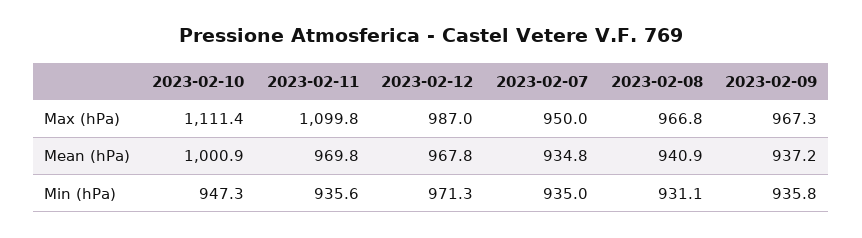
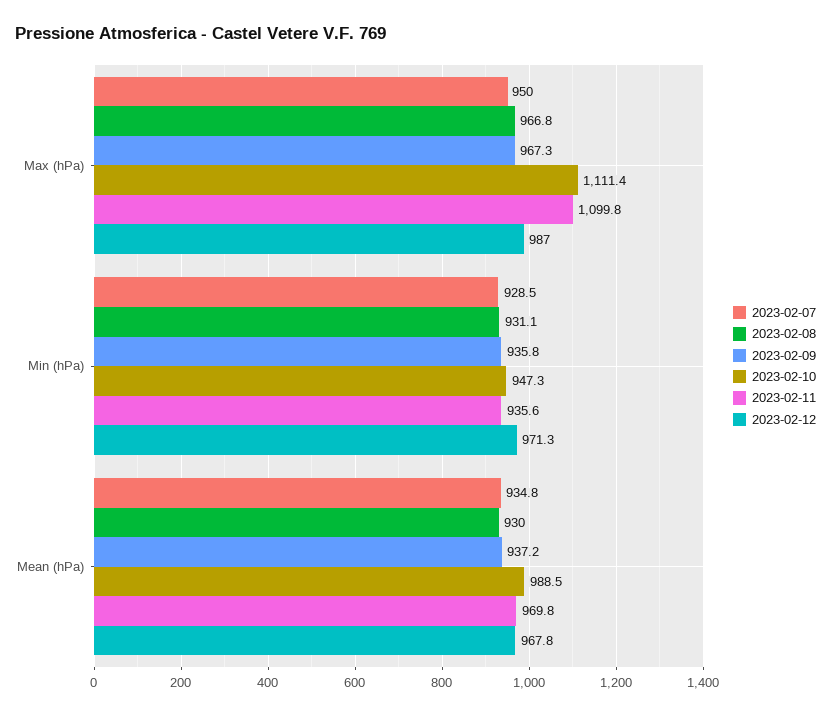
  {
    "2023-02-10": {
      "Max (hPa)": 1111.4,
-     "Mean (hPa)": 1000.9,
+     "Mean (hPa)": 988.5,
      "Min (hPa)": 947.3
    },
    "2023-02-11": {
      "Max (hPa)": 1099.8,
      "Mean (hPa)": 969.8,
      "Min (hPa)": 935.6
    },
    "2023-02-12": {
      "Max (hPa)": 987,
      "Mean (hPa)": 967.8,
      "Min (hPa)": 971.3
    },
    "2023-02-07": {
      "Max (hPa)": 950,
      "Mean (hPa)": 934.8,
-     "Min (hPa)": 935
+     "Min (hPa)": 928.5
    },
    "2023-02-08": {
      "Max (hPa)": 966.8,
-     "Mean (hPa)": 940.9,
+     "Mean (hPa)": 930,
      "Min (hPa)": 931.1
    },
    "2023-02-09": {
      "Max (hPa)": 967.3,
      "Mean (hPa)": 937.2,
      "Min (hPa)": 935.8
    }
  }

